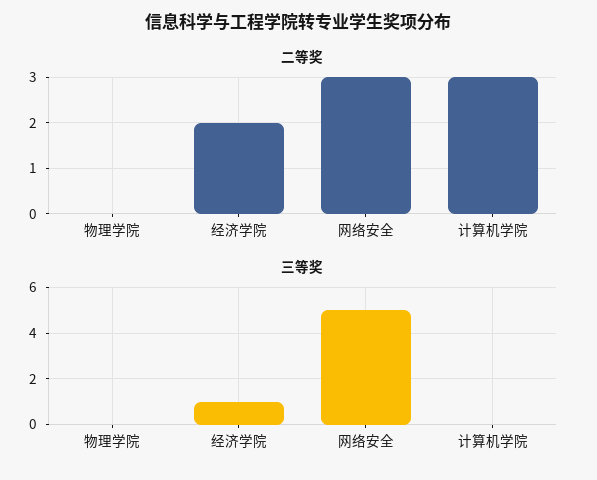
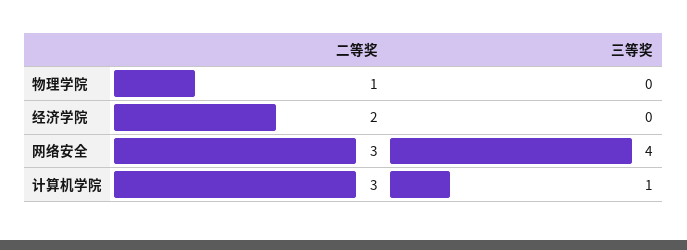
  {
    "二等奖": {
-     "物理学院": 0,
+     "物理学院": 1,
      "经济学院": 2,
      "网络安全": 3,
      "计算机学院": 3
    },
    "三等奖": {
      "物理学院": 0,
-     "经济学院": 1,
+     "经济学院": 0,
-     "网络安全": 5,
+     "网络安全": 4,
-     "计算机学院": 0
+     "计算机学院": 1
    }
  }

